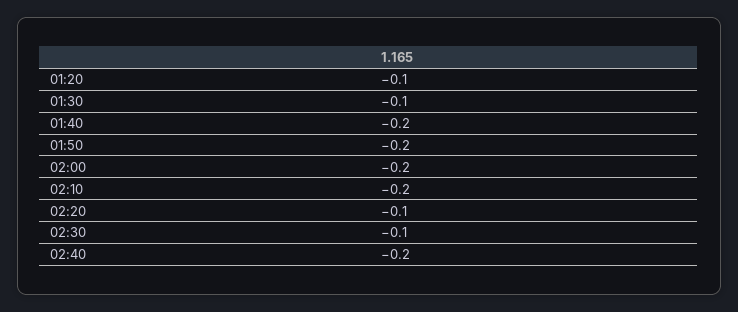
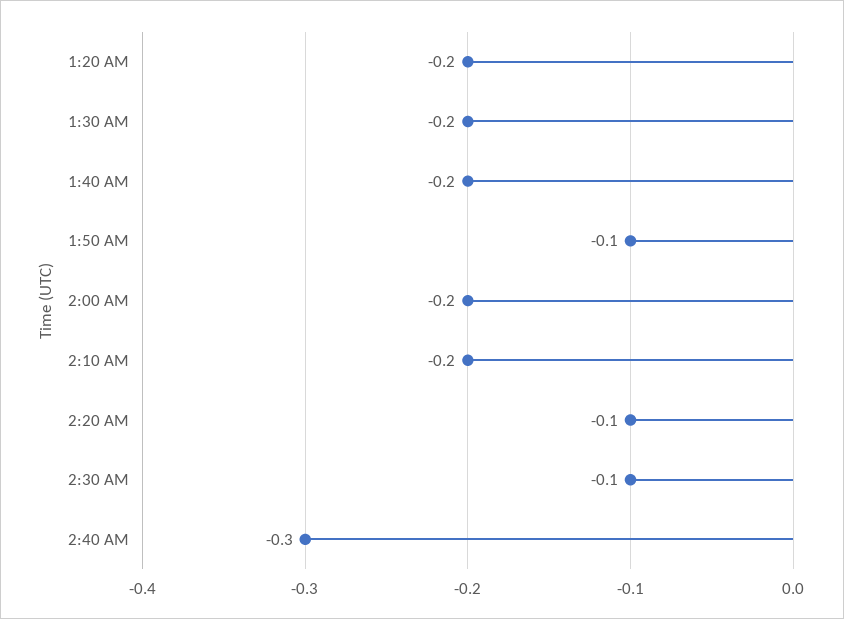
  {
-   "01:20": -0.1,
+   "01:20": -0.2,
-   "01:30": -0.1,
+   "01:30": -0.2,
    "01:40": -0.2,
-   "01:50": -0.2,
+   "01:50": -0.1,
    "02:00": -0.2,
    "02:10": -0.2,
    "02:20": -0.1,
    "02:30": -0.1,
-   "02:40": -0.2
+   "02:40": -0.3
  }

